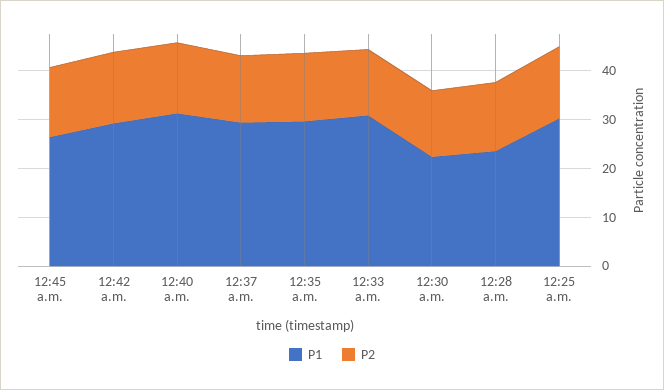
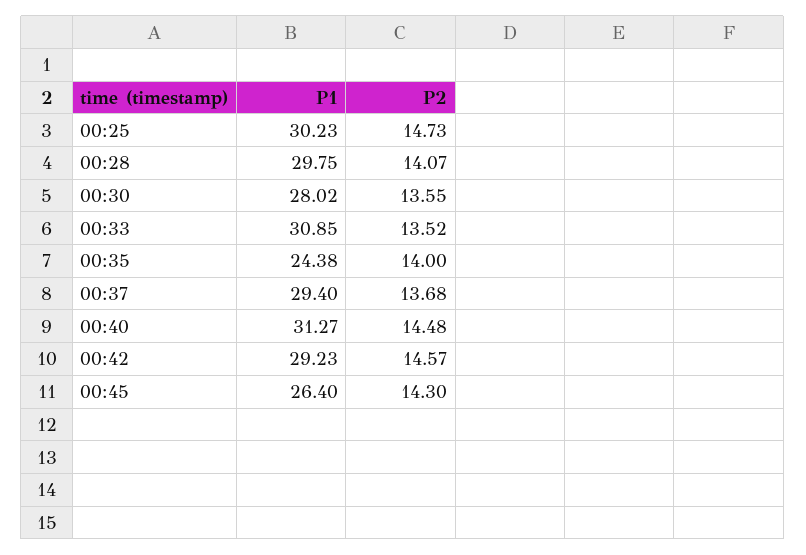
  {
    "P1": {
      "12:45 a.m.": 26.4,
      "12:42 a.m.": 29.23,
      "12:40 a.m.": 31.27,
      "12:37 a.m.": 29.4,
-     "12:35 a.m.": 30,
+     "12:35 a.m.": 24.38,
      "12:33 a.m.": 30.85,
-     "12:30 a.m.": 22,
+     "12:30 a.m.": 28.02,
-     "12:28 a.m.": 24,
+     "12:28 a.m.": 29.75,
      "12:25 a.m.": 30.23
    },
    "P2": {
      "12:45 a.m.": 14.3,
      "12:42 a.m.": 14.57,
      "12:40 a.m.": 14.48,
      "12:37 a.m.": 13.68,
      "12:35 a.m.": 14,
      "12:33 a.m.": 13.52,
      "12:30 a.m.": 13.55,
      "12:28 a.m.": 14.07,
      "12:25 a.m.": 14.73
    }
  }

